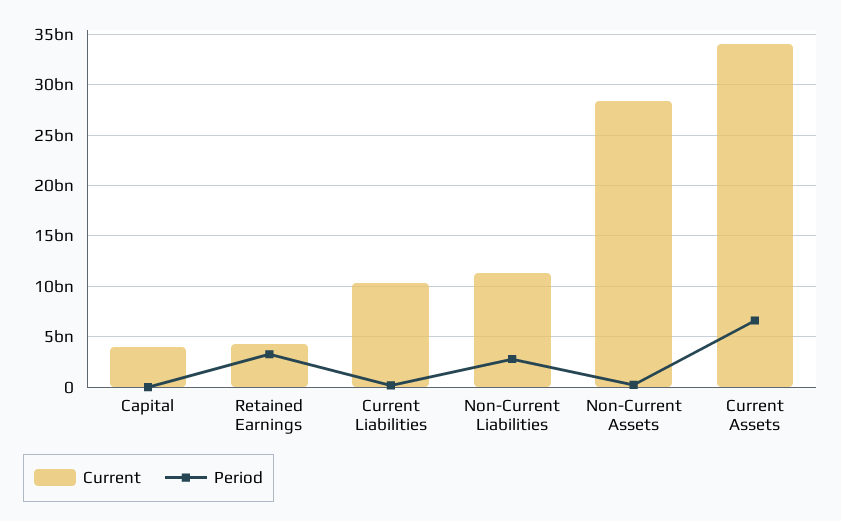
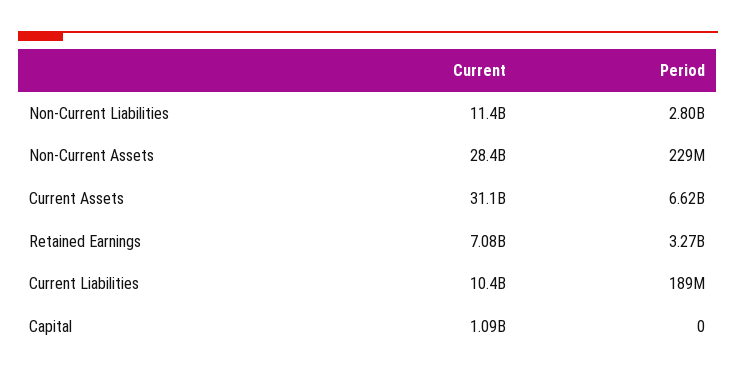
  {
    "Current": {
-     "Capital": 4000000000,
+     "Capital": 1090000000,
-     "Retained Earnings": 4000000000,
+     "Retained Earnings": 7080000000,
      "Current Liabilities": 10400000000,
      "Non-Current Liabilities": 11400000000,
      "Non-Current Assets": 28400000000,
-     "Current Assets": 34000000000
+     "Current Assets": 31100000000
    },
    "Period": {
      "Capital": 0,
      "Retained Earnings": 3270000000,
      "Current Liabilities": 189000000,
      "Non-Current Liabilities": 2800000000,
      "Non-Current Assets": 229000000,
      "Current Assets": 6620000000
    }
  }

